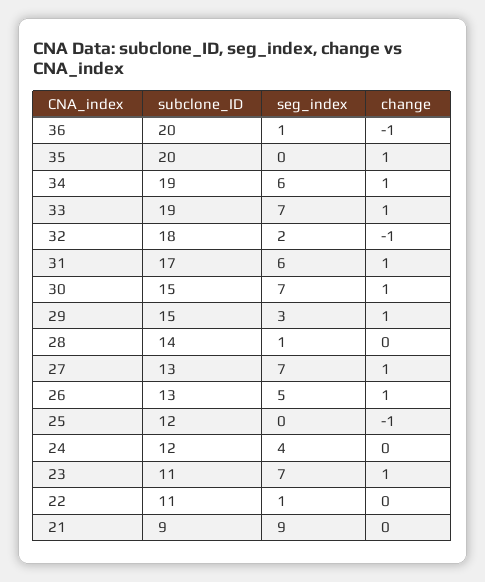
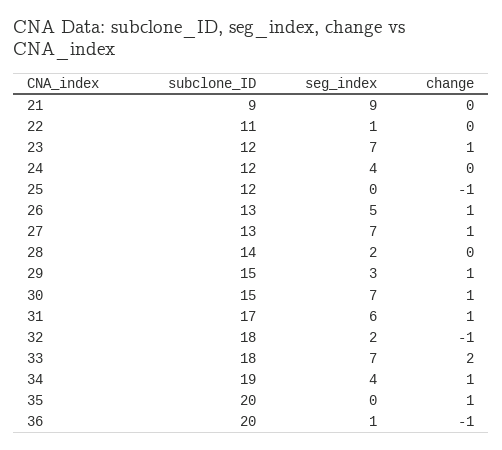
  {
    "subclone_ID": {
      "36": 20,
      "35": 20,
      "34": 19,
-     "33": 19,
+     "33": 18,
      "32": 18,
      "31": 17,
      "30": 15,
      "29": 15,
      "28": 14,
      "27": 13,
      "26": 13,
      "25": 12,
      "24": 12,
-     "23": 11,
+     "23": 12,
      "22": 11,
      "21": 9
    },
    "seg_index": {
      "36": 1,
      "35": 0,
-     "34": 6,
+     "34": 4,
      "33": 7,
      "32": 2,
      "31": 6,
      "30": 7,
      "29": 3,
-     "28": 1,
+     "28": 2,
      "27": 7,
      "26": 5,
      "25": 0,
      "24": 4,
      "23": 7,
      "22": 1,
      "21": 9
    },
    "change": {
      "36": -1,
      "35": 1,
      "34": 1,
-     "33": 1,
+     "33": 2,
      "32": -1,
      "31": 1,
      "30": 1,
      "29": 1,
      "28": 0,
      "27": 1,
      "26": 1,
      "25": -1,
      "24": 0,
      "23": 1,
      "22": 0,
      "21": 0
    }
  }

